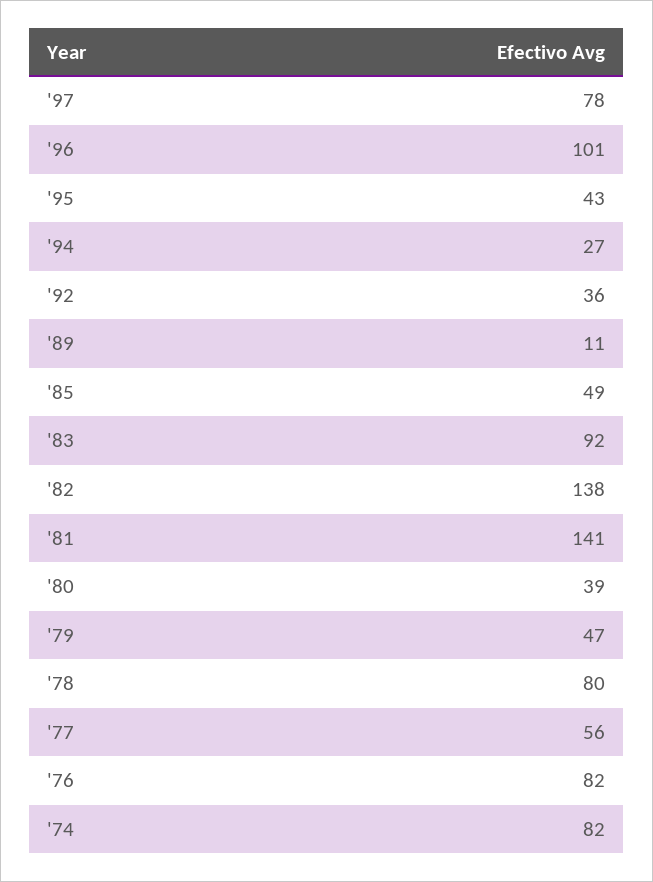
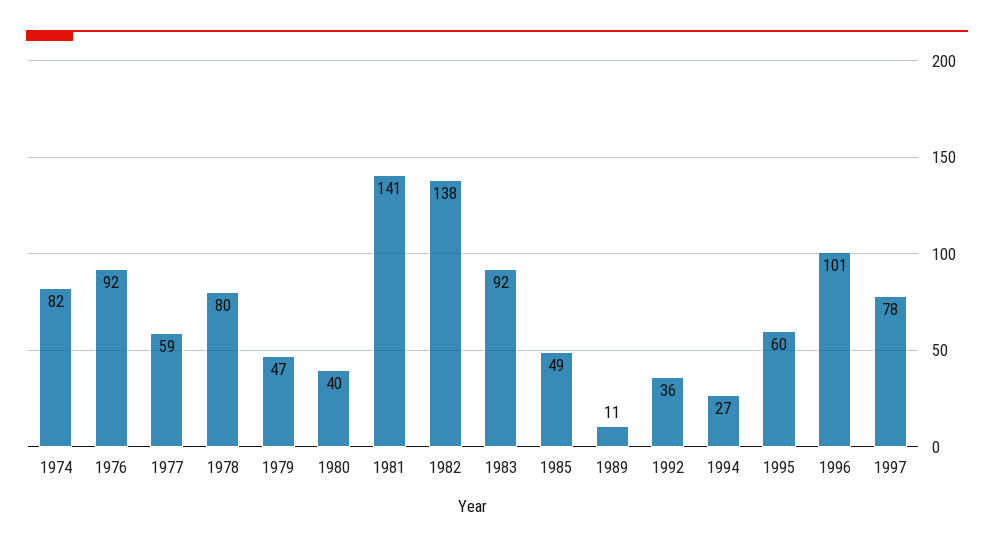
  {
    "'97": 78,
    "'96": 101,
-   "'95": 43,
+   "'95": 60,
    "'94": 27,
    "'92": 36,
    "'89": 11,
    "'85": 49,
    "'83": 92,
    "'82": 138,
    "'81": 141,
-   "'80": 39,
+   "'80": 40,
    "'79": 47,
    "'78": 80,
-   "'77": 56,
+   "'77": 59,
-   "'76": 82,
+   "'76": 92,
    "'74": 82
  }

